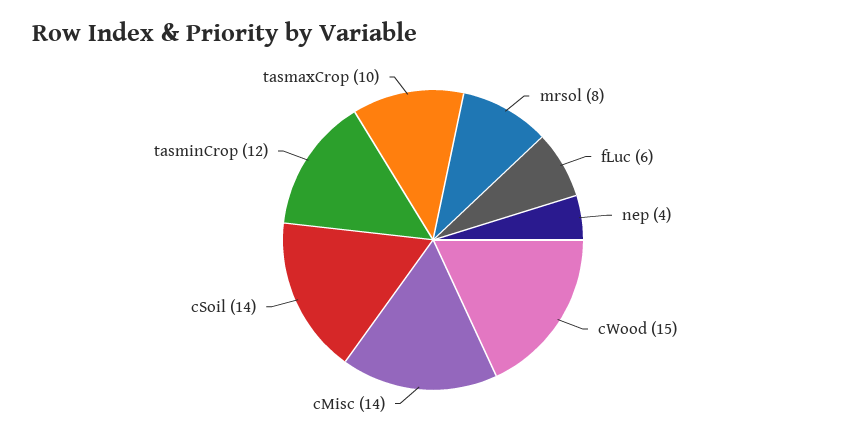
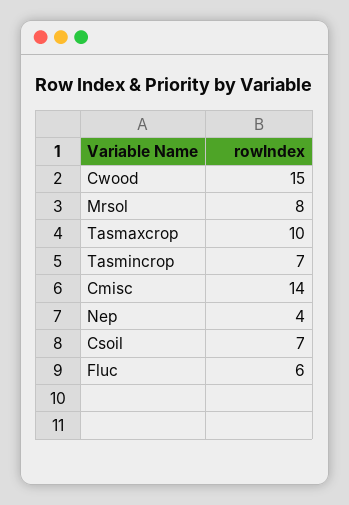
  {
    "mrsol": 8,
    "fLuc": 6,
    "nep": 4,
    "cWood": 15,
    "cMisc": 14,
-   "cSoil": 14,
+   "cSoil": 7,
-   "tasminCrop": 12,
+   "tasminCrop": 7,
    "tasmaxCrop": 10
  }

